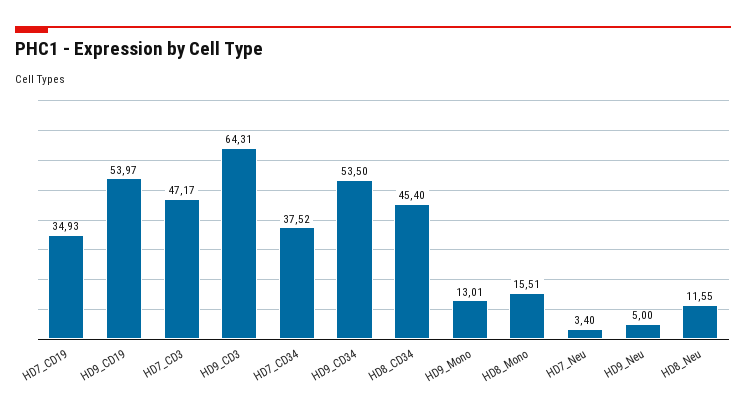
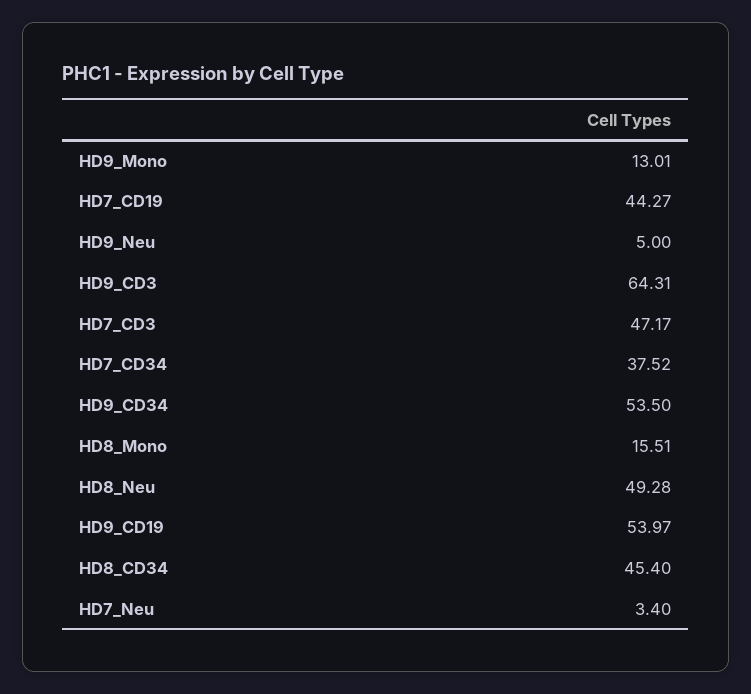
  {
-   "HD7_CD19": 34.93,
+   "HD7_CD19": 44.27,
    "HD9_CD19": 53.97,
    "HD7_CD3": 47.17,
    "HD9_CD3": 64.31,
    "HD7_CD34": 37.52,
    "HD9_CD34": 53.5,
    "HD8_CD34": 45.4,
    "HD9_Mono": 13.01,
    "HD8_Mono": 15.51,
    "HD7_Neu": 3.4,
    "HD9_Neu": 5,
-   "HD8_Neu": 11.55
+   "HD8_Neu": 49.28
  }

